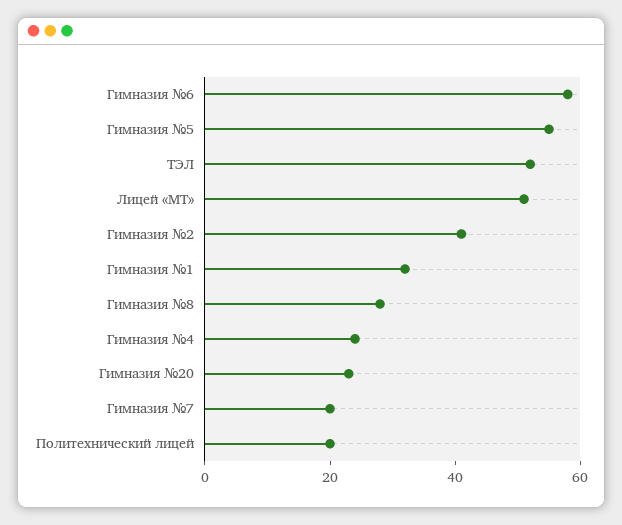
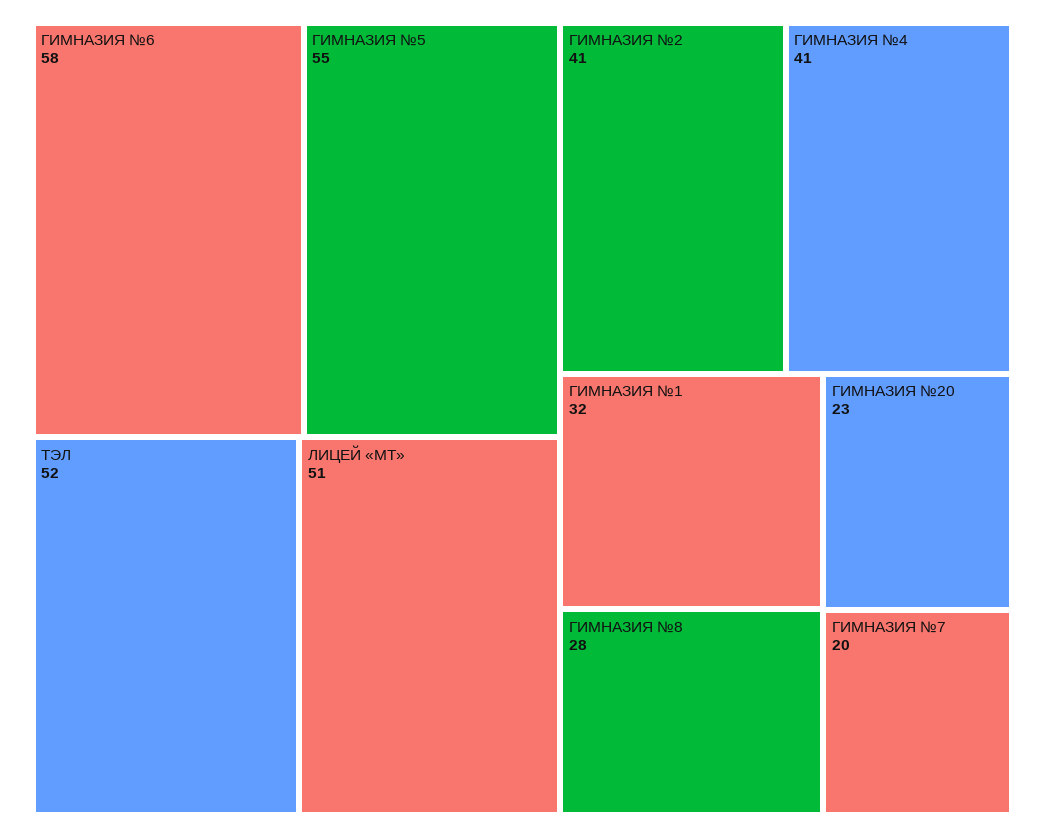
  {
    "Гимназия №6": 58,
    "Гимназия №5": 55,
    "ТЭЛ": 52,
    "Лицей «МТ»": 51,
    "Гимназия №2": 41,
    "Гимназия №1": 32,
    "Гимназия №8": 28,
-   "Гимназия №4": 25,
+   "Гимназия №4": 41,
    "Гимназия №20": 23,
-   "Гимназия №7": 20,
+   "Гимназия №7": 20
-   "Политехнический лицей": 20
  }

